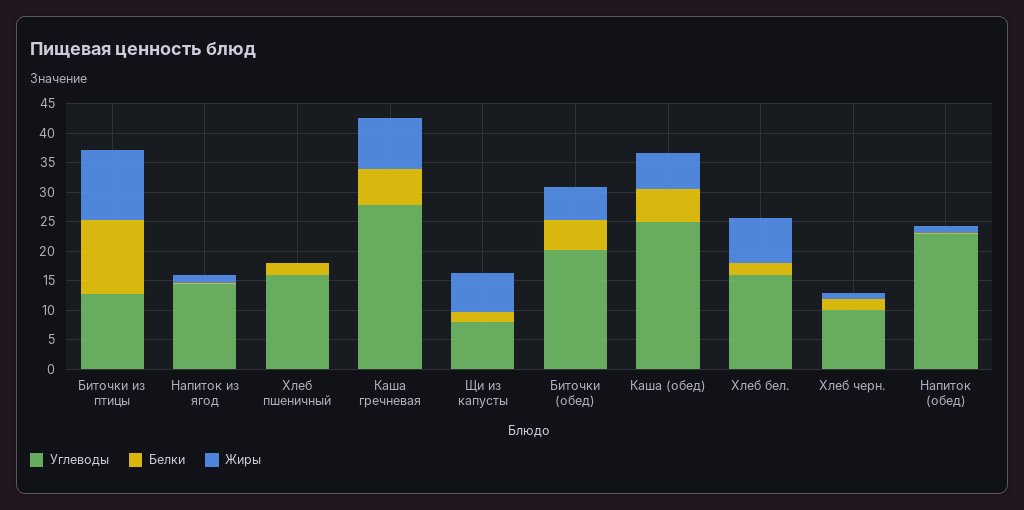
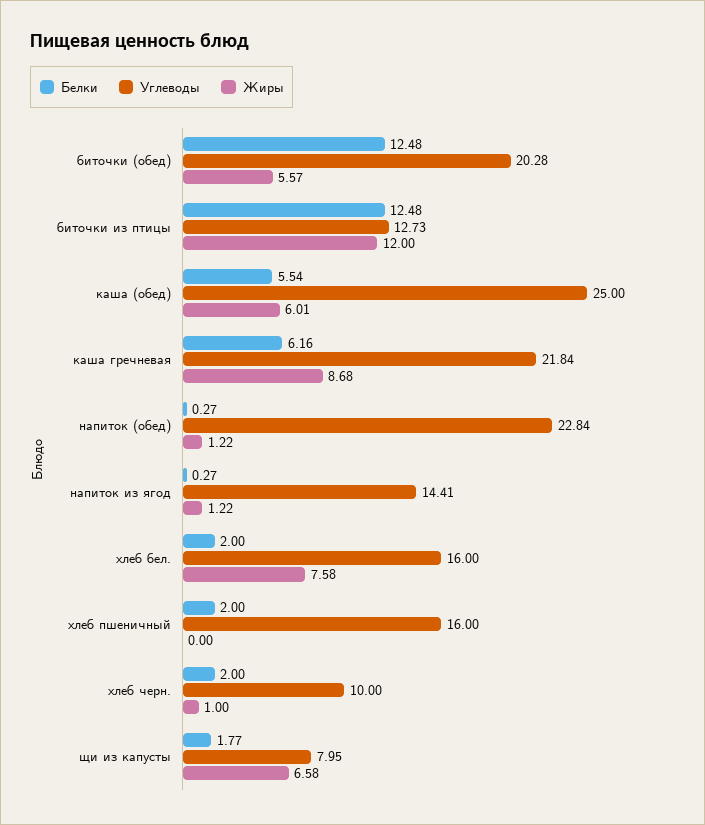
  {
    "Углеводы": {
      "Биточки из птицы": 12.73,
      "Напиток из ягод": 14.41,
      "Хлеб пшеничный": 16,
-     "Каша гречневая": 27.5,
+     "Каша гречневая": 21.84,
      "Щи из капусты": 7.95,
      "Биточки (обед)": 20.28,
      "Каша (обед)": 25,
      "Хлеб бел.": 16,
      "Хлеб черн.": 10,
      "Напиток (обед)": 22.84
    },
    "Белки": {
      "Биточки из птицы": 12.48,
      "Напиток из ягод": 0.27,
      "Хлеб пшеничный": 2,
      "Каша гречневая": 6.16,
      "Щи из капусты": 1.77,
-     "Биточки (обед)": 5,
+     "Биточки (обед)": 12.48,
      "Каша (обед)": 5.54,
      "Хлеб бел.": 2,
      "Хлеб черн.": 2,
      "Напиток (обед)": 0.27
    },
    "Жиры": {
      "Биточки из птицы": 12,
      "Напиток из ягод": 1.22,
      "Хлеб пшеничный": 0,
      "Каша гречневая": 8.68,
      "Щи из капусты": 6.58,
      "Биточки (обед)": 5.57,
      "Каша (обед)": 6.01,
      "Хлеб бел.": 7.58,
      "Хлеб черн.": 1,
      "Напиток (обед)": 1.22
    }
  }

